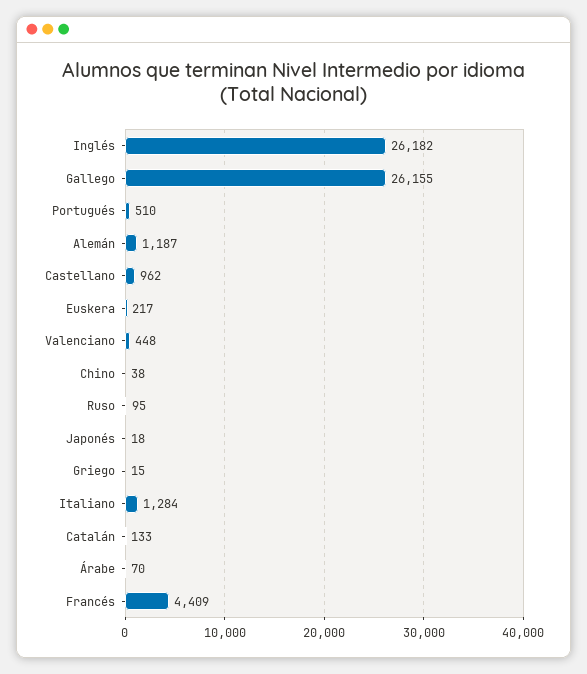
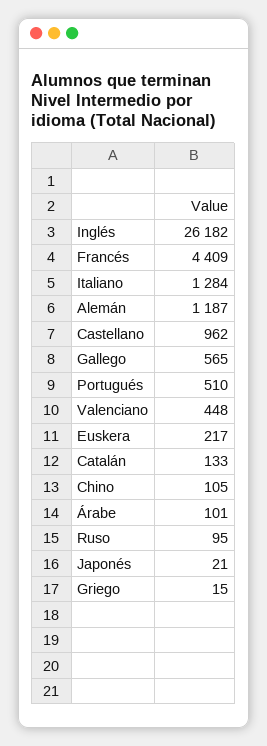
  {
    "Inglés": 26182,
-   "Gallego": 26155,
+   "Gallego": 565,
    "Portugués": 510,
    "Alemán": 1187,
    "Castellano": 962,
    "Euskera": 217,
    "Valenciano": 448,
-   "Chino": 38,
+   "Chino": 105,
    "Ruso": 95,
-   "Japonés": 18,
+   "Japonés": 21,
    "Griego": 15,
    "Italiano": 1284,
    "Catalán": 133,
-   "Árabe": 70,
+   "Árabe": 101,
    "Francés": 4409
  }

